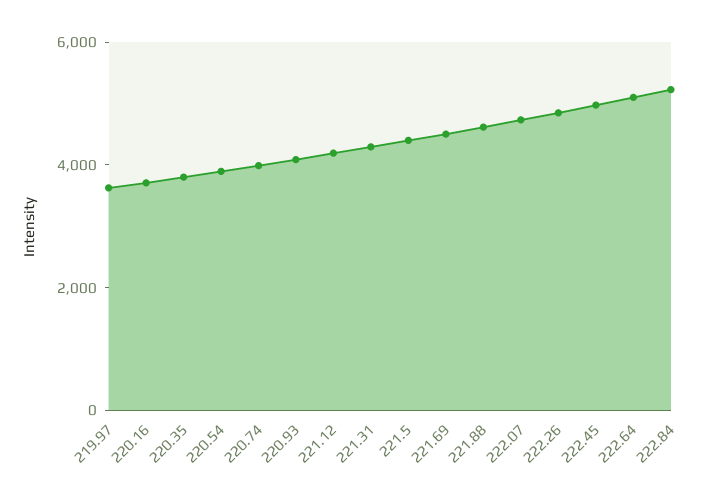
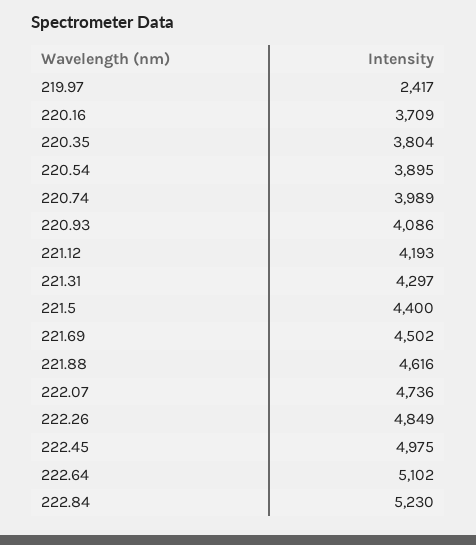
  {
-   "219.97": 3500,
+   "219.97": 2417,
    "220.16": 3709,
    "220.35": 3804,
    "220.54": 3895,
    "220.74": 3989,
    "220.93": 4086,
    "221.12": 4193,
    "221.31": 4297,
    "221.5": 4400,
    "221.69": 4502,
    "221.88": 4616,
    "222.07": 4736,
    "222.26": 4849,
    "222.45": 4975,
    "222.64": 5102,
    "222.84": 5230
  }

